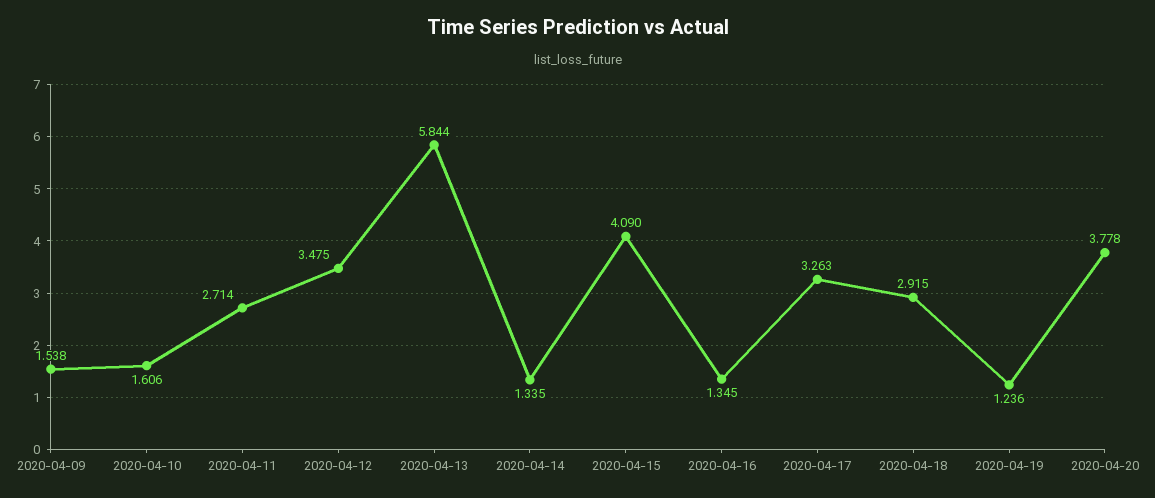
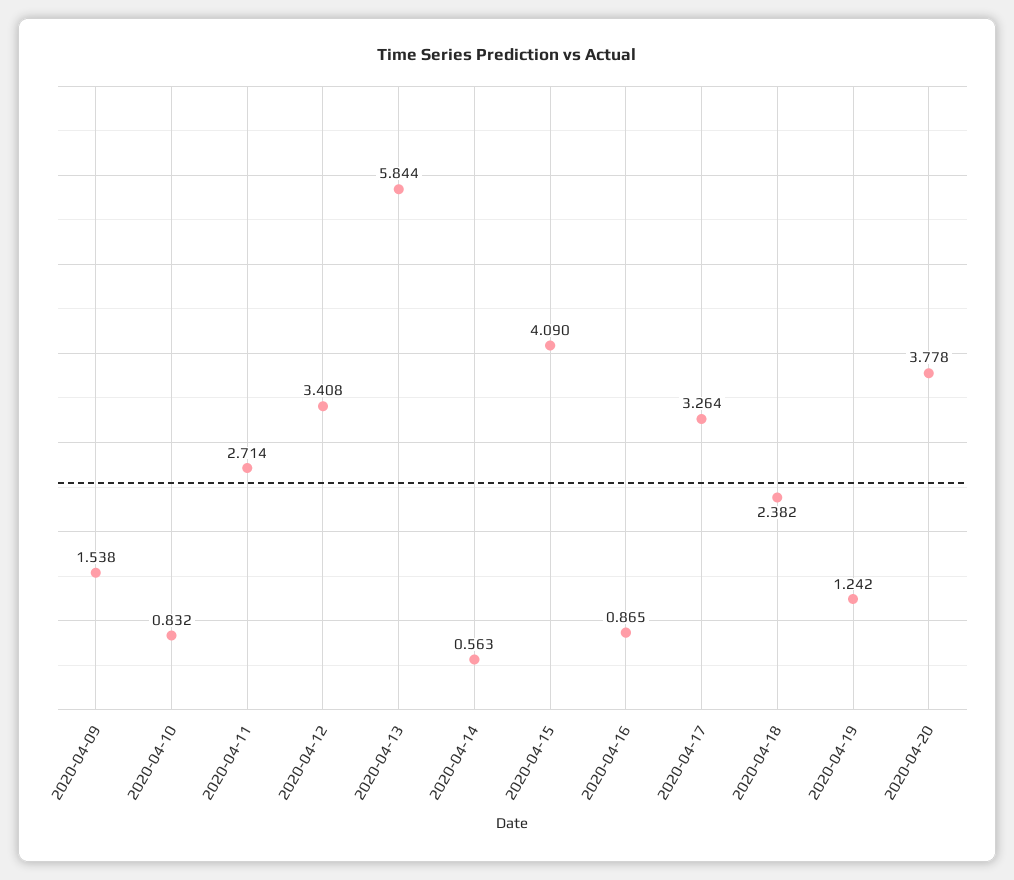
  {
    "2020-04-09": 1.538,
-   "2020-04-10": 1.606,
+   "2020-04-10": 0.832,
    "2020-04-11": 2.714,
-   "2020-04-12": 3.475,
+   "2020-04-12": 3.408,
    "2020-04-13": 5.844,
-   "2020-04-14": 1.335,
+   "2020-04-14": 0.563,
    "2020-04-15": 4.09,
-   "2020-04-16": 1.345,
+   "2020-04-16": 0.865,
-   "2020-04-17": 3.263,
+   "2020-04-17": 3.264,
-   "2020-04-18": 2.915,
+   "2020-04-18": 2.382,
-   "2020-04-19": 1.236,
+   "2020-04-19": 1.242,
    "2020-04-20": 3.778
  }

